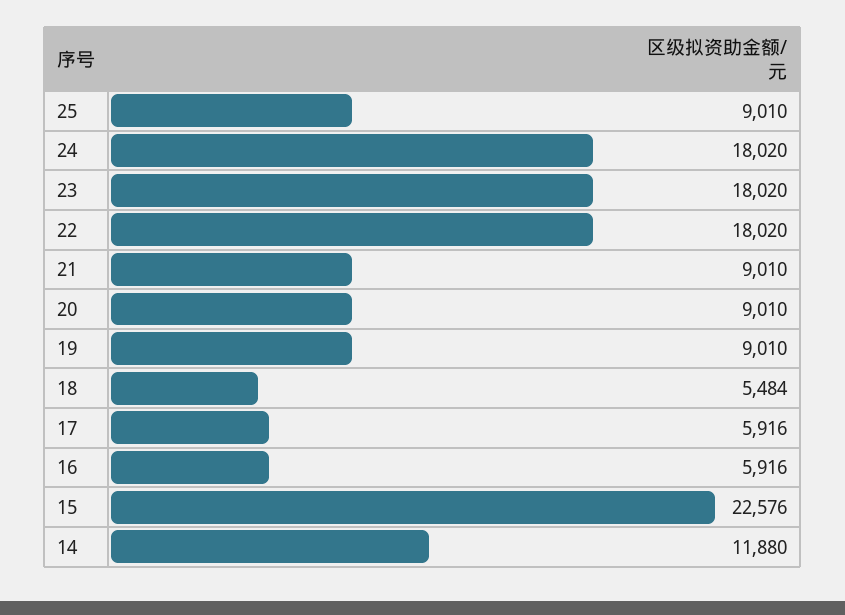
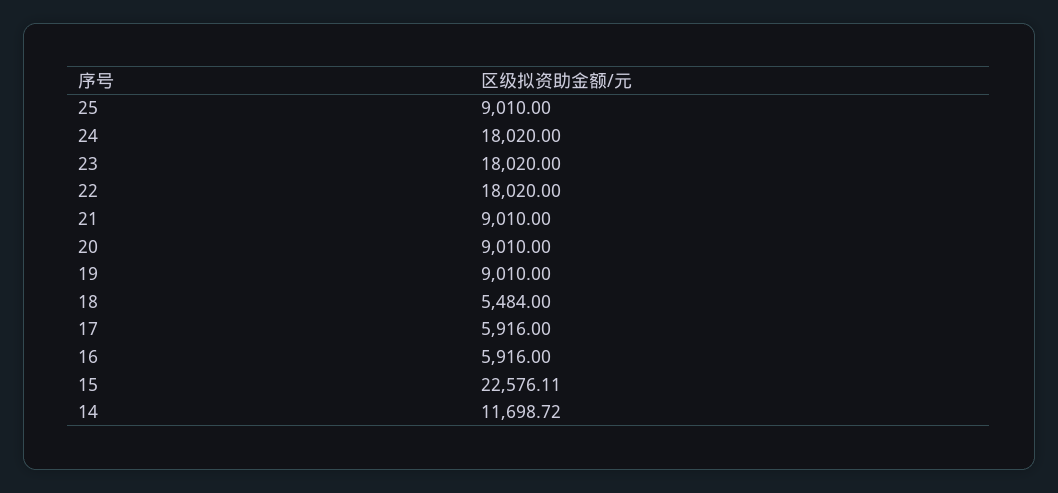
  {
    "25": 9010,
    "24": 18020,
    "23": 18020,
    "22": 18020,
    "21": 9010,
    "20": 9010,
    "19": 9010,
    "18": 5484,
    "17": 5916,
    "16": 5916,
-   "15": 22576,
+   "15": 22576.11,
-   "14": 11880
+   "14": 11698.72
  }

